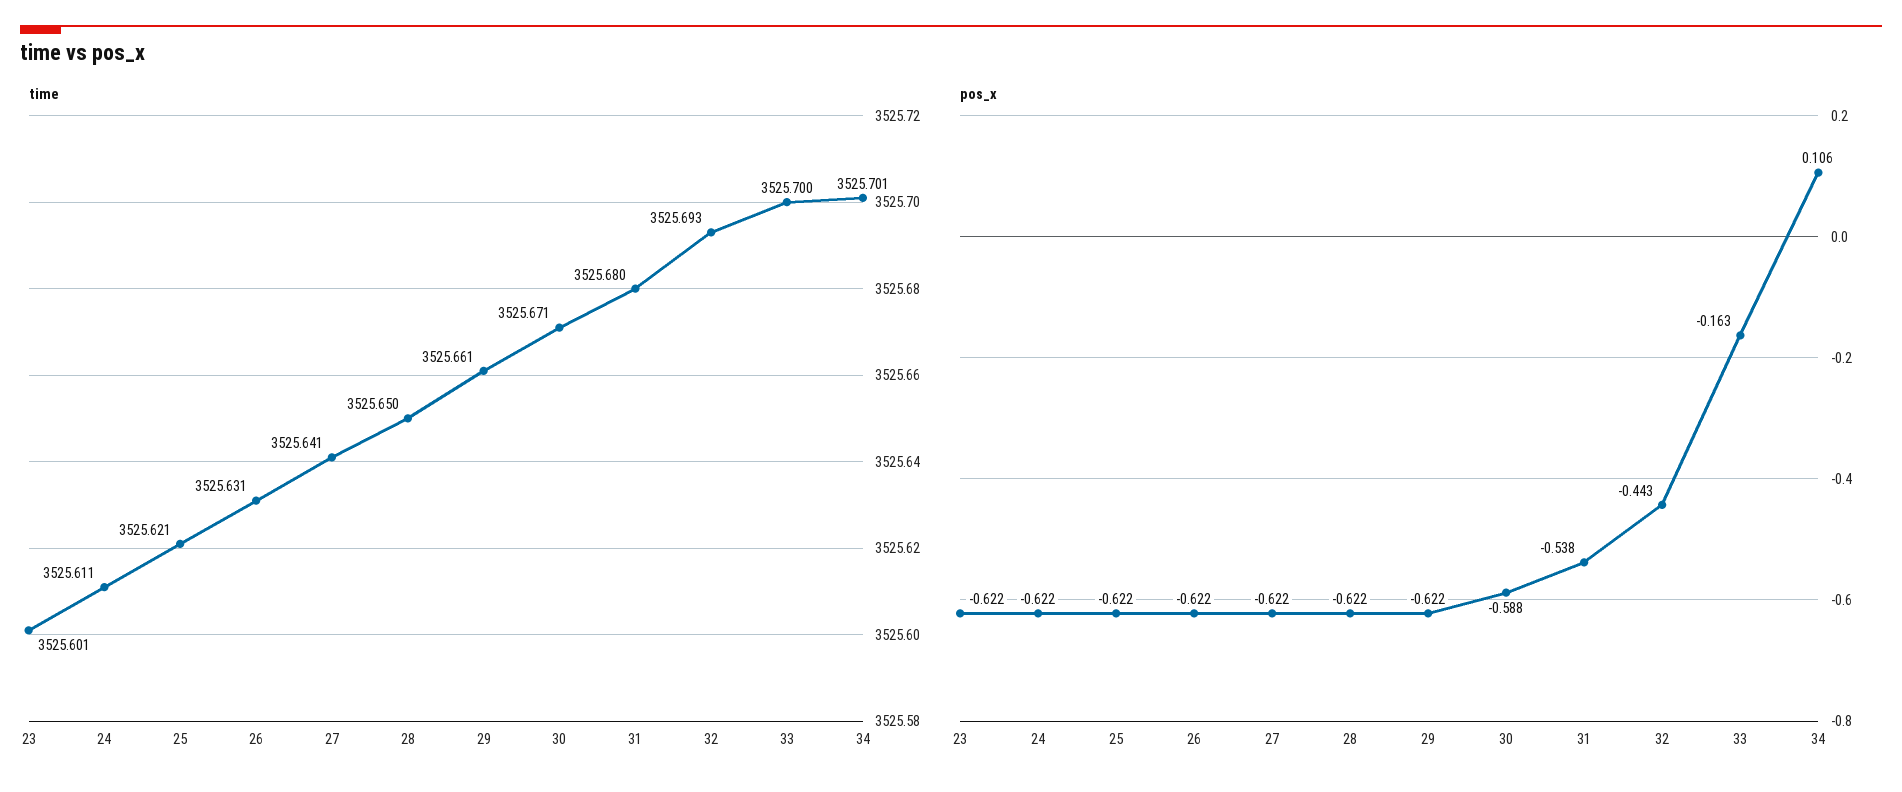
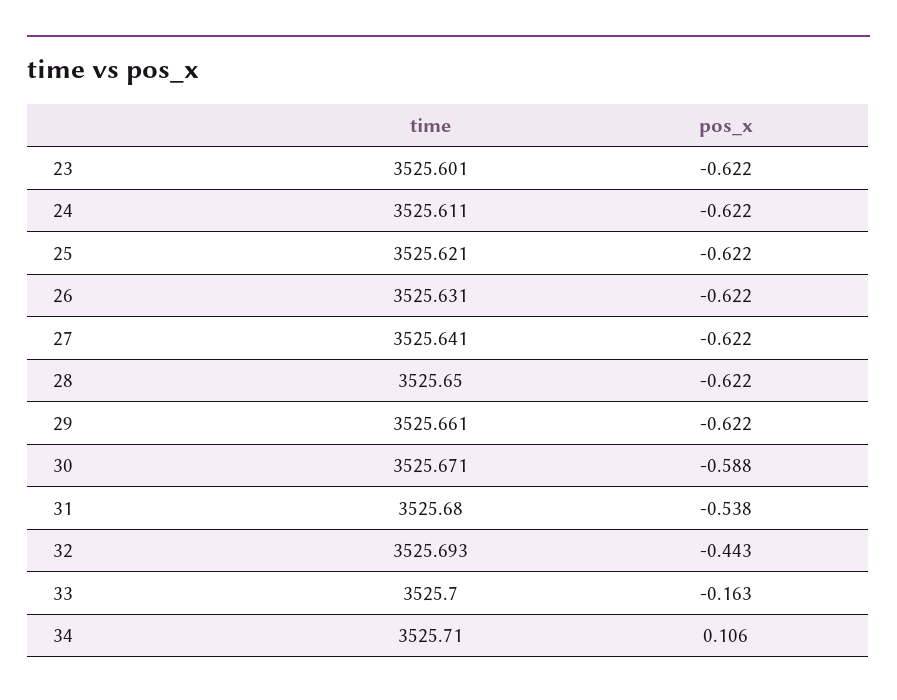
  {
    "time": {
      "23": 3525.601,
      "24": 3525.611,
      "25": 3525.621,
      "26": 3525.631,
      "27": 3525.641,
      "28": 3525.65,
      "29": 3525.661,
      "30": 3525.671,
      "31": 3525.68,
      "32": 3525.693,
      "33": 3525.7,
-     "34": 3525.701
+     "34": 3525.71
    },
    "pos_x": {
      "23": -0.622,
      "24": -0.622,
      "25": -0.622,
      "26": -0.622,
      "27": -0.622,
      "28": -0.622,
      "29": -0.622,
      "30": -0.588,
      "31": -0.538,
      "32": -0.443,
      "33": -0.163,
      "34": 0.106
    }
  }

